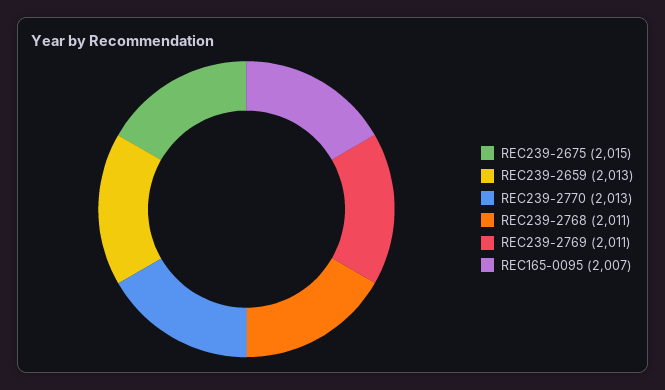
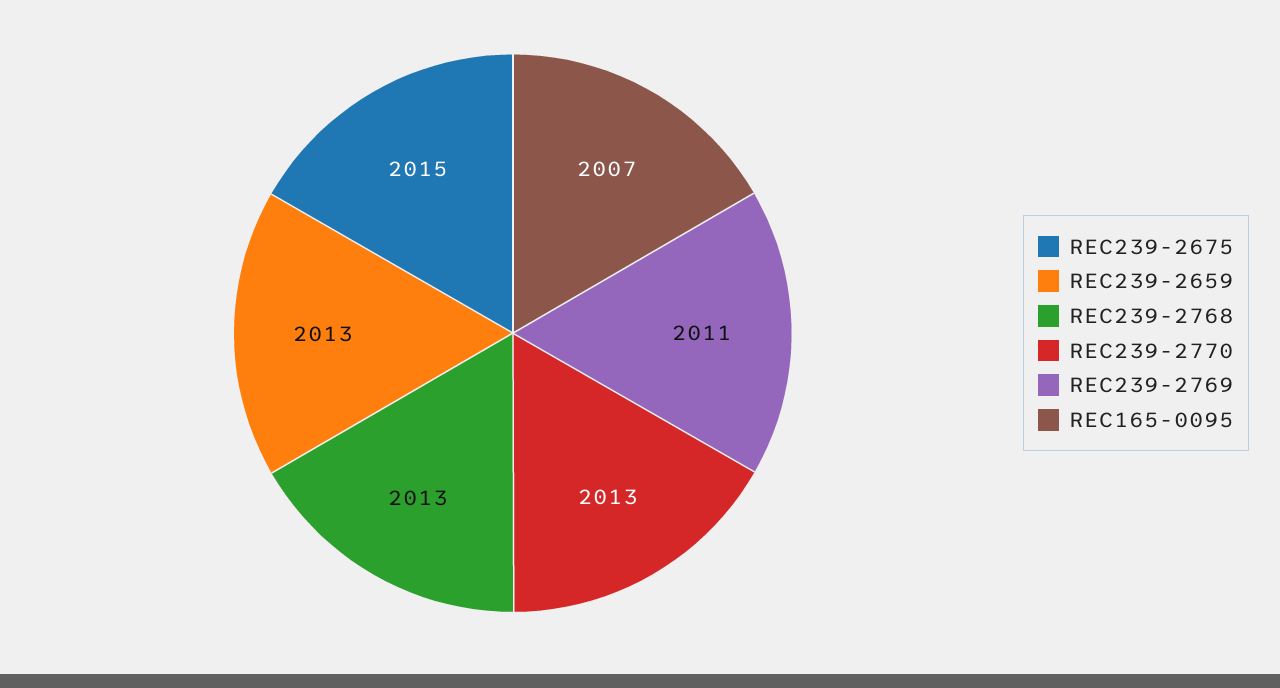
  {
    "REC239-2675": 2015,
    "REC239-2659": 2013,
    "REC239-2770": 2013,
-   "REC239-2768": 2011,
+   "REC239-2768": 2013,
    "REC239-2769": 2011,
    "REC165-0095": 2007
  }

